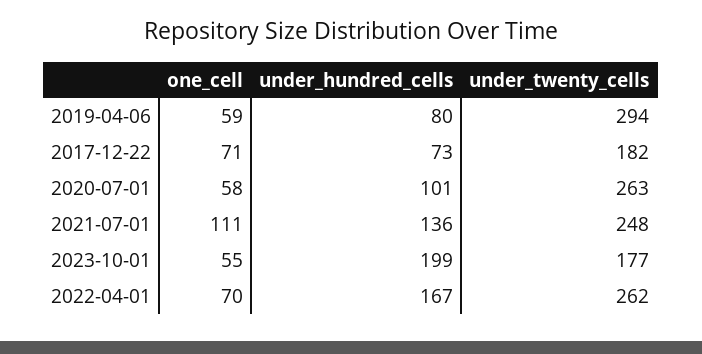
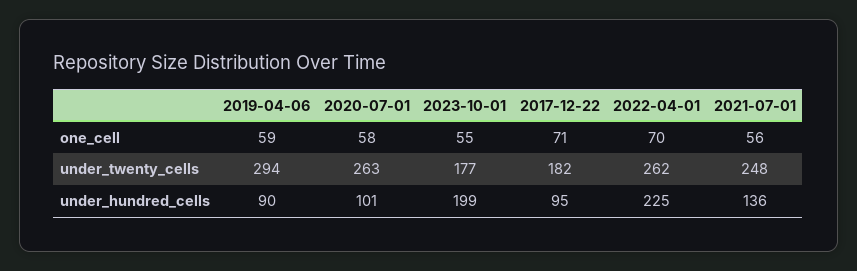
  {
    "one_cell": {
      "2019-04-06": 59,
      "2017-12-22": 71,
      "2020-07-01": 58,
-     "2021-07-01": 111,
+     "2021-07-01": 56,
      "2023-10-01": 55,
      "2022-04-01": 70
    },
    "under_hundred_cells": {
-     "2019-04-06": 80,
+     "2019-04-06": 90,
-     "2017-12-22": 73,
+     "2017-12-22": 95,
      "2020-07-01": 101,
      "2021-07-01": 136,
      "2023-10-01": 199,
-     "2022-04-01": 167
+     "2022-04-01": 225
    },
    "under_twenty_cells": {
      "2019-04-06": 294,
      "2017-12-22": 182,
      "2020-07-01": 263,
      "2021-07-01": 248,
      "2023-10-01": 177,
      "2022-04-01": 262
    }
  }

